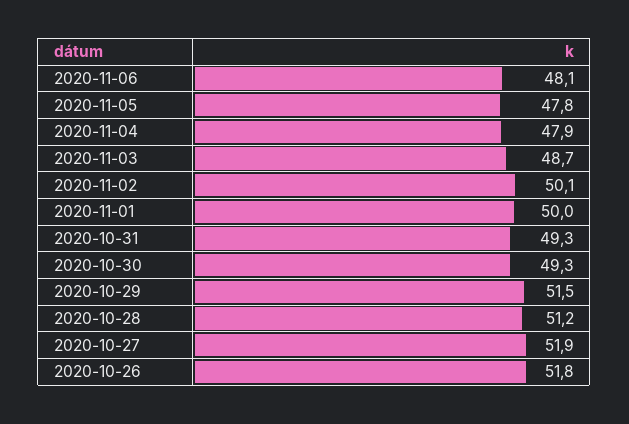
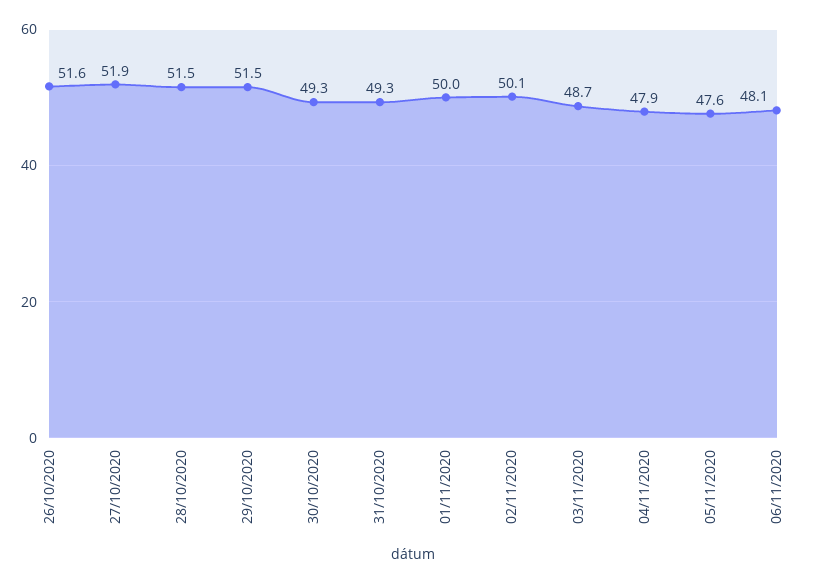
  {
    "2020-11-06": 48.1,
-   "2020-11-05": 47.8,
+   "2020-11-05": 47.6,
    "2020-11-04": 47.9,
    "2020-11-03": 48.7,
    "2020-11-02": 50.1,
    "2020-11-01": 50,
    "2020-10-31": 49.3,
    "2020-10-30": 49.3,
    "2020-10-29": 51.5,
-   "2020-10-28": 51.2,
+   "2020-10-28": 51.5,
    "2020-10-27": 51.9,
-   "2020-10-26": 51.8
+   "2020-10-26": 51.6
  }

